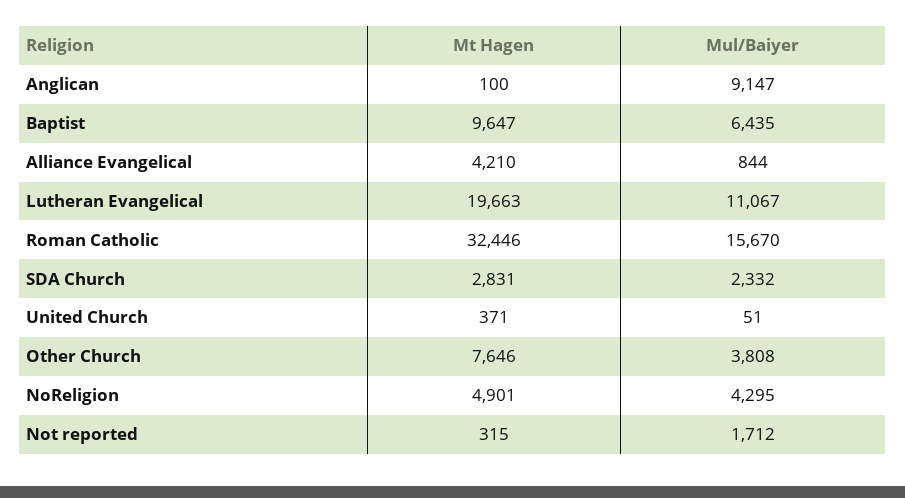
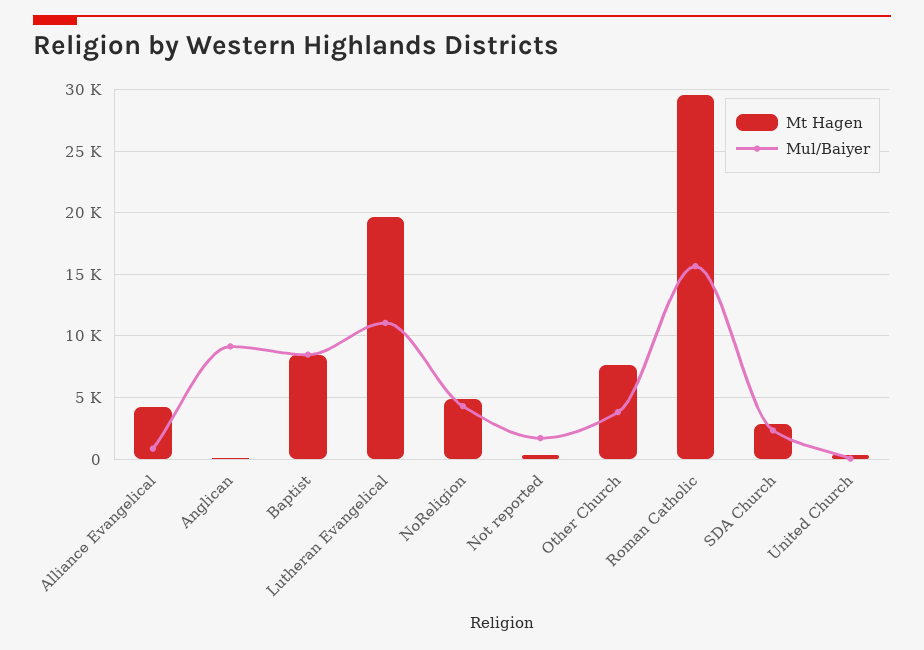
  {
    "Mt Hagen": {
      "Anglican": 100,
-     "Baptist": 9647,
+     "Baptist": 8500,
      "Alliance Evangelical": 4210,
      "Lutheran Evangelical": 19663,
-     "Roman Catholic": 32446,
+     "Roman Catholic": 29500,
      "SDA Church": 2831,
      "United Church": 371,
      "Other Church": 7646,
      "NoReligion": 4901,
      "Not reported": 315
    },
    "Mul/Baiyer": {
      "Anglican": 9147,
-     "Baptist": 6435,
+     "Baptist": 8500,
      "Alliance Evangelical": 844,
      "Lutheran Evangelical": 11067,
      "Roman Catholic": 15670,
      "SDA Church": 2332,
      "United Church": 51,
      "Other Church": 3808,
      "NoReligion": 4295,
      "Not reported": 1712
    }
  }

